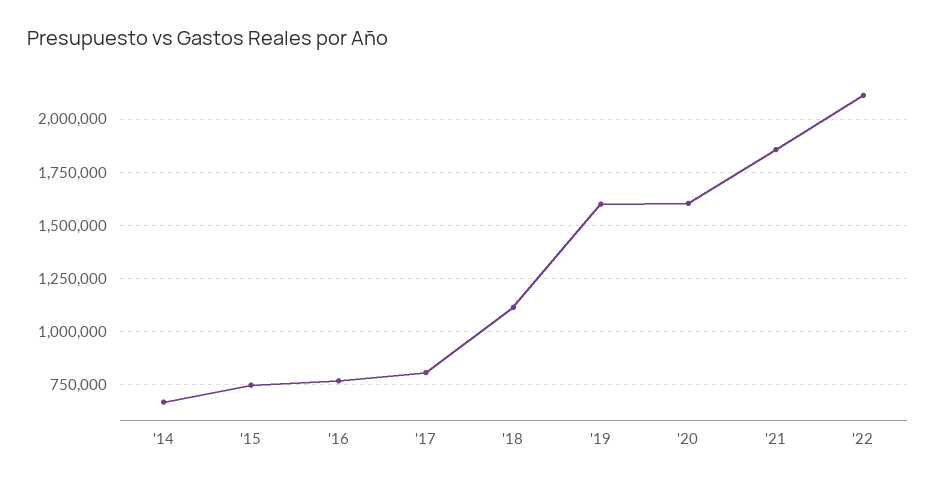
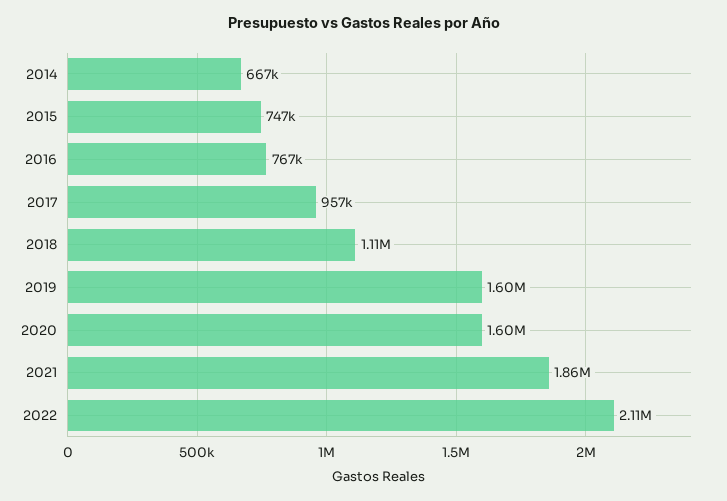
  {
    "'14": 667000,
    "'15": 747000,
    "'16": 767000,
-   "'17": 800000,
+   "'17": 957000,
    "'18": 1110000,
    "'19": 1600000,
    "'20": 1600000,
    "'21": 1860000,
    "'22": 2110000
  }

